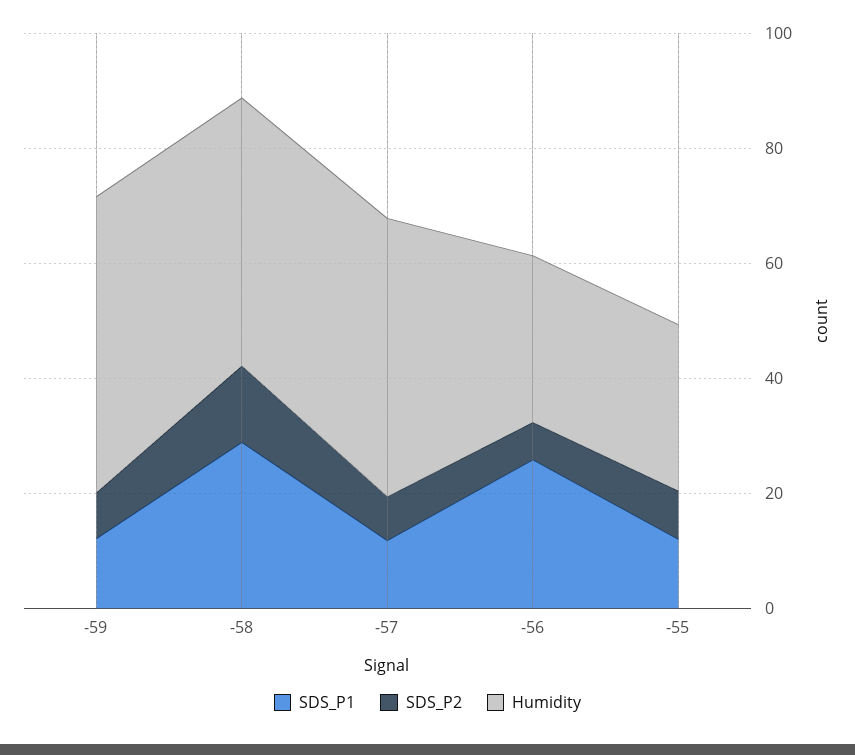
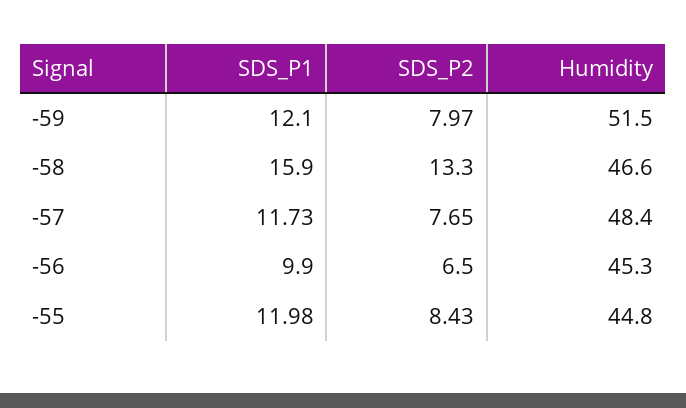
  {
    "SDS_P1": {
      "-59": 12.1,
-     "-58": 30,
+     "-58": 15.9,
      "-57": 11.73,
-     "-56": 25,
+     "-56": 9.9,
      "-55": 11.98
    },
    "SDS_P2": {
      "-59": 7.97,
      "-58": 13.3,
      "-57": 7.65,
      "-56": 6.5,
      "-55": 8.43
    },
    "Humidity": {
      "-59": 51.5,
      "-58": 46.6,
      "-57": 48.4,
-     "-56": 30,
+     "-56": 45.3,
-     "-55": 30
+     "-55": 44.8
    }
  }

